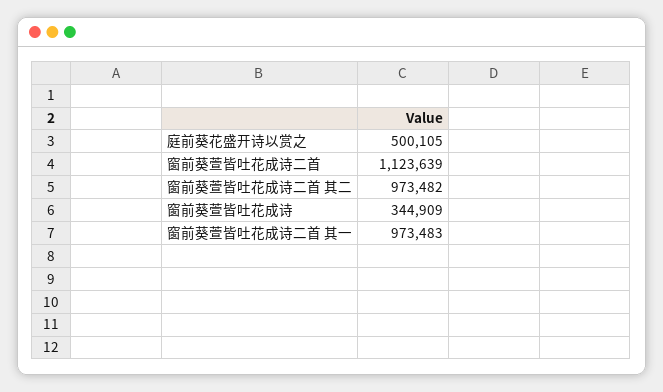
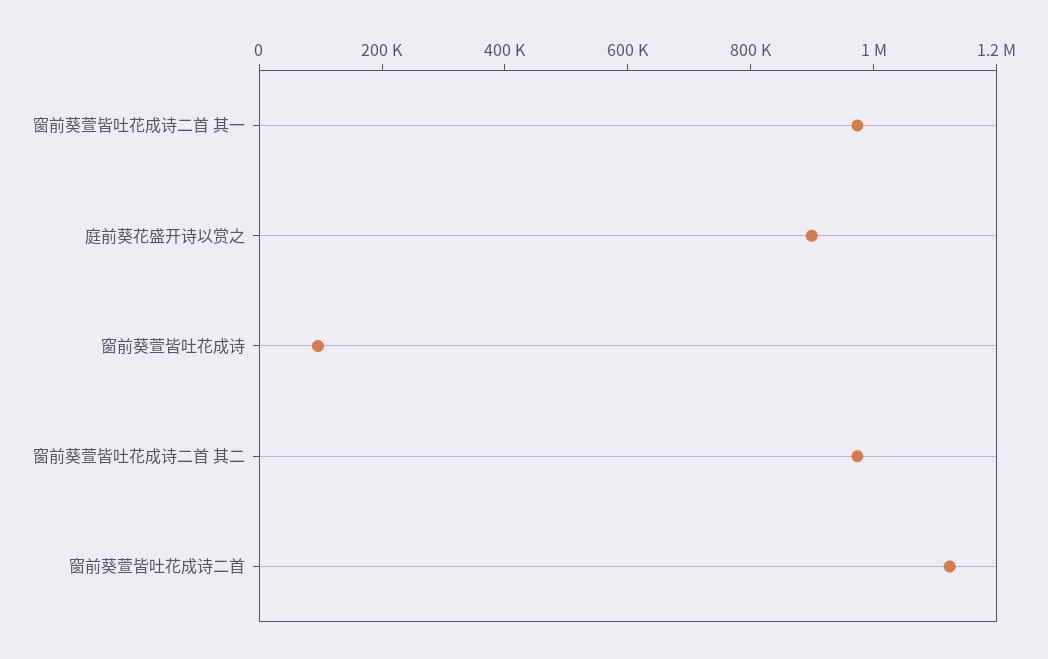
  {
-   "庭前葵花盛开诗以赏之": 500105,
+   "庭前葵花盛开诗以赏之": 900000,
    "窗前葵萱皆吐花成诗二首": 1123639,
    "窗前葵萱皆吐花成诗二首 其二": 973482,
-   "窗前葵萱皆吐花成诗": 344909,
+   "窗前葵萱皆吐花成诗": 100000,
    "窗前葵萱皆吐花成诗二首 其一": 973483
  }

